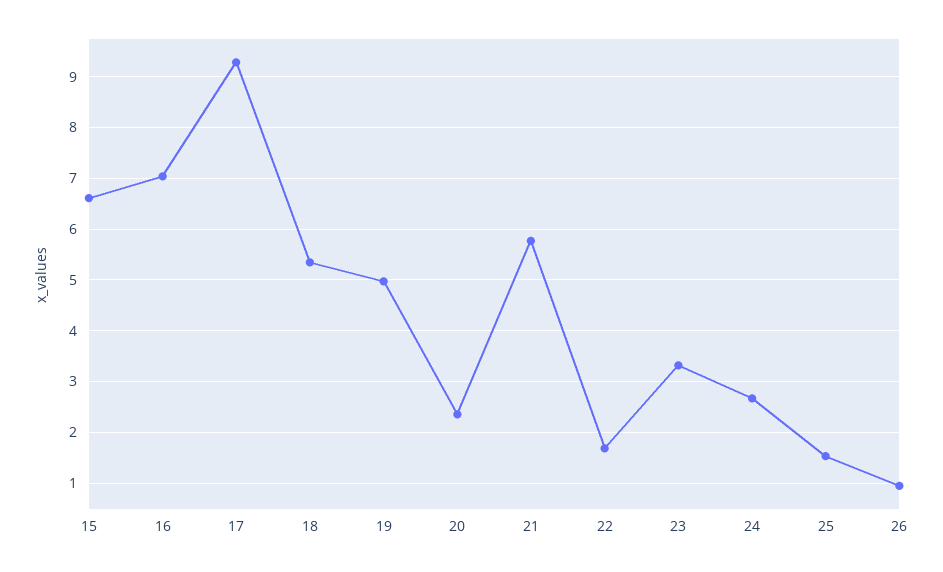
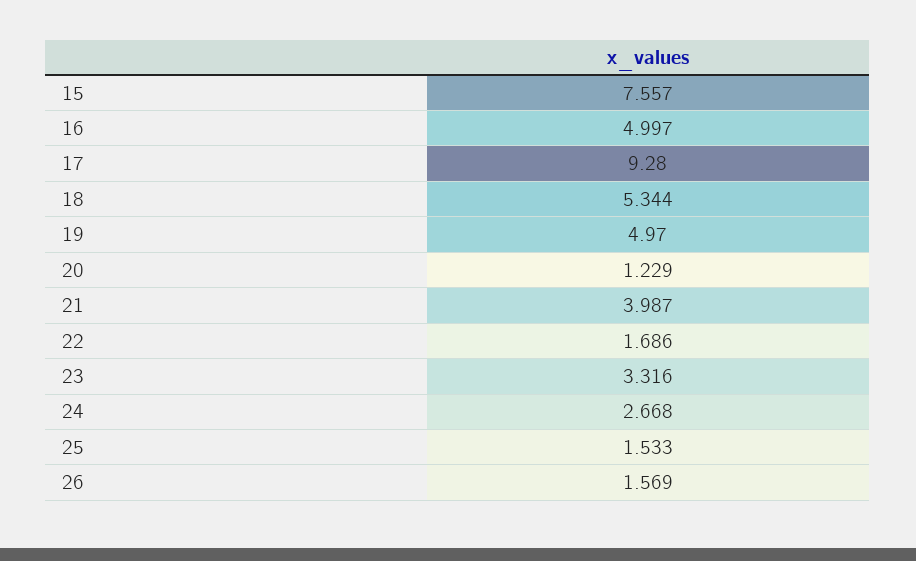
  {
-   "15": 6.6,
+   "15": 7.557,
-   "16": 7,
+   "16": 4.997,
    "17": 9.28,
    "18": 5.344,
    "19": 4.97,
-   "20": 2.4,
+   "20": 1.229,
-   "21": 5.8,
+   "21": 3.987,
    "22": 1.686,
    "23": 3.316,
    "24": 2.668,
    "25": 1.533,
-   "26": 1
+   "26": 1.569
  }

